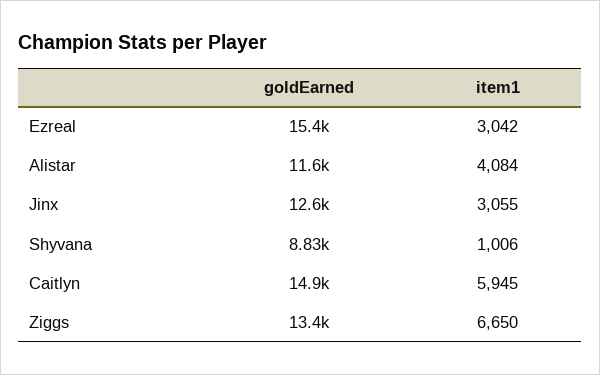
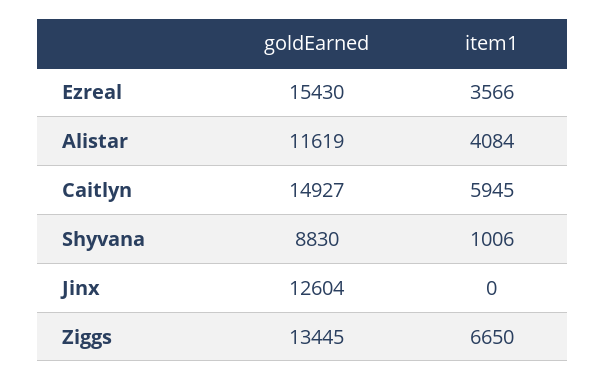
  {
    "goldEarned": {
      "Ezreal": 15430,
      "Alistar": 11619,
      "Jinx": 12604,
      "Shyvana": 8830,
      "Caitlyn": 14927,
      "Ziggs": 13445
    },
    "item1": {
-     "Ezreal": 3042,
+     "Ezreal": 3566,
      "Alistar": 4084,
-     "Jinx": 3055,
+     "Jinx": 0,
      "Shyvana": 1006,
      "Caitlyn": 5945,
      "Ziggs": 6650
    }
  }

